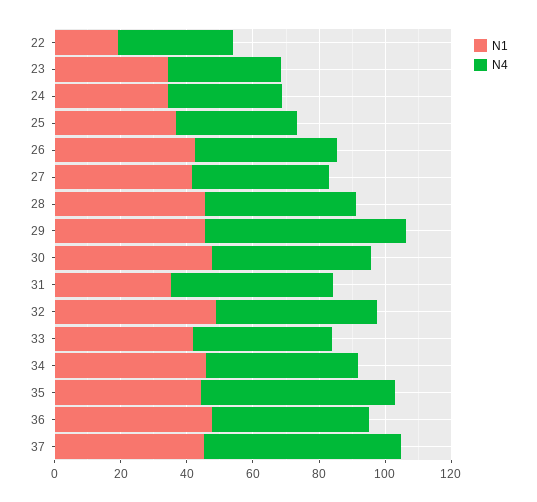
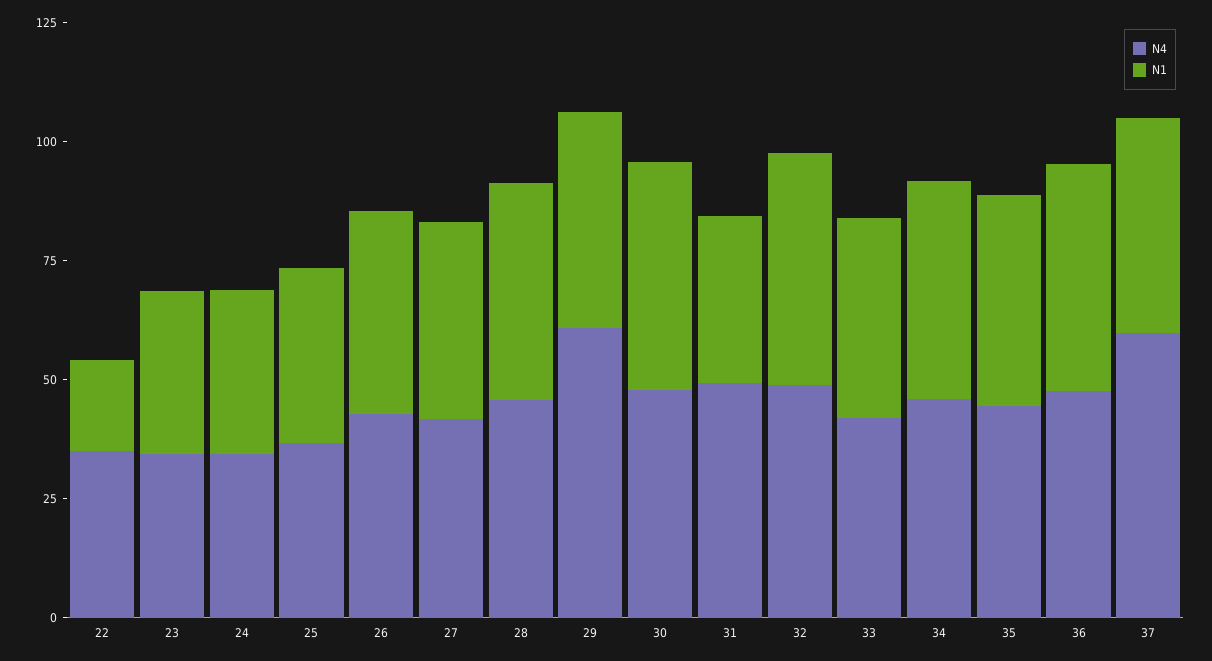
  {
    "N1": {
      "22": 20,
      "23": 35,
      "24": 35,
      "25": 35,
      "26": 45,
      "27": 40,
      "28": 45,
      "29": 45,
      "30": 50,
      "31": 35,
      "32": 50,
      "33": 40,
      "34": 45,
      "35": 45,
      "36": 50,
      "37": 45
    },
    "N4": {
      "22": 35,
      "23": 35,
      "24": 35,
      "25": 35,
      "26": 45,
      "27": 40,
      "28": 45,
      "29": 60,
      "30": 50,
      "31": 50,
      "32": 50,
      "33": 40,
      "34": 45,
-     "35": 60,
+     "35": 45,
      "36": 50,
      "37": 60
    }
  }

